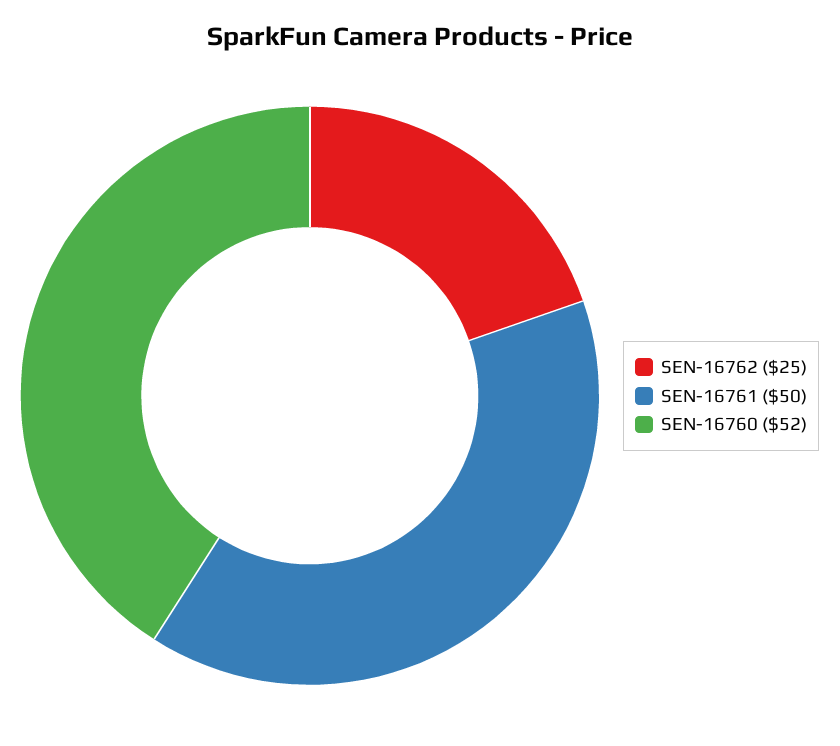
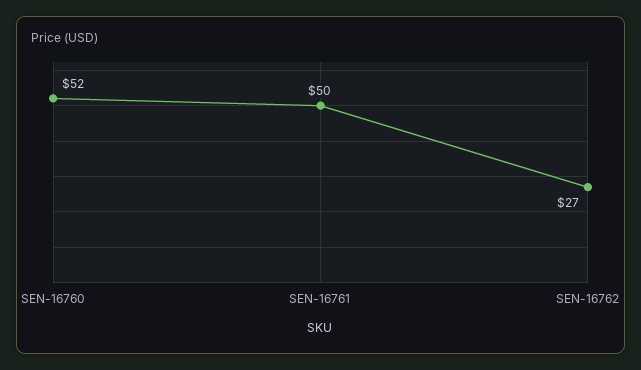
  {
-   "SEN-16762": 25,
+   "SEN-16762": 27,
    "SEN-16761": 50,
    "SEN-16760": 52
  }

